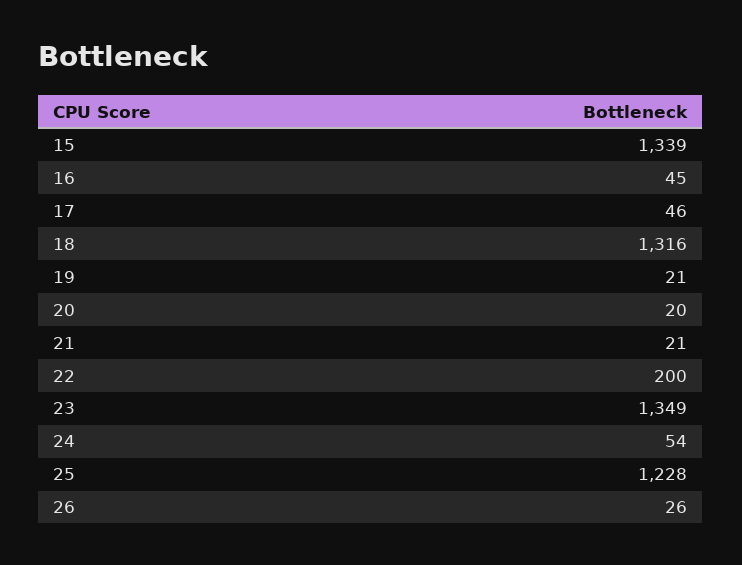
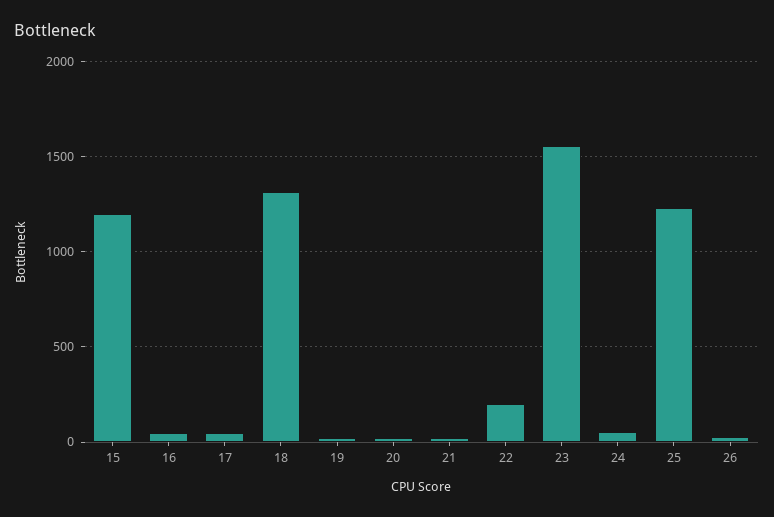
  {
-   "15": 1339,
+   "15": 1200,
    "16": 45,
    "17": 46,
    "18": 1316,
    "19": 21,
    "20": 20,
    "21": 21,
    "22": 200,
-   "23": 1349,
+   "23": 1550,
    "24": 54,
    "25": 1228,
    "26": 26
  }

